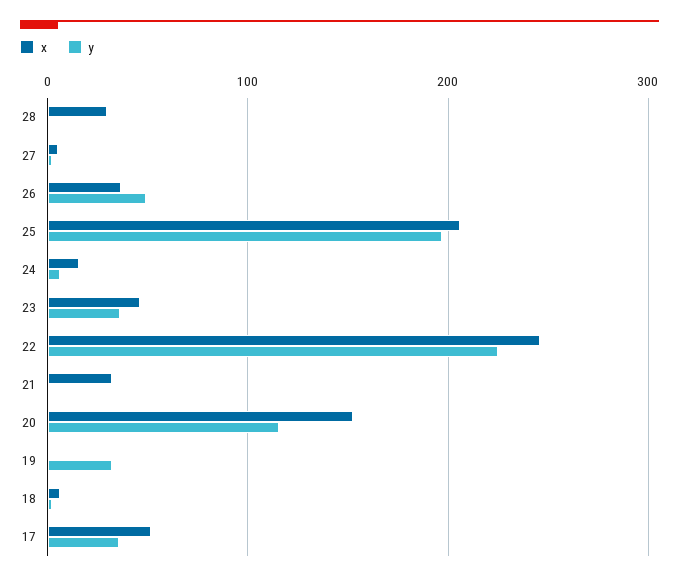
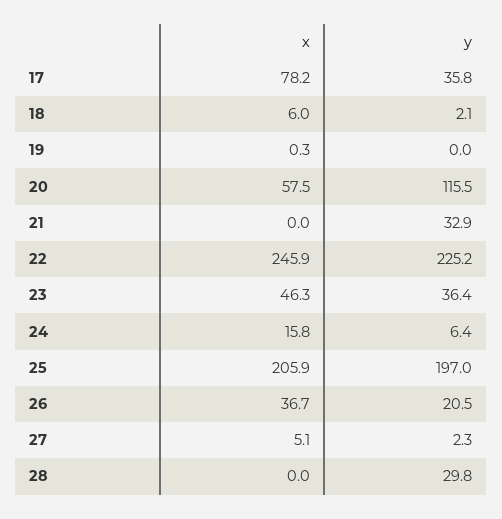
  {
    "x": {
-     "28": 30,
+     "28": 0,
      "27": 5.1,
      "26": 36.7,
      "25": 205.9,
      "24": 15.8,
      "23": 46.3,
      "22": 245.9,
-     "21": 30,
+     "21": 0,
-     "20": 150,
+     "20": 57.5,
      "19": 0.3,
      "18": 6,
-     "17": 50
+     "17": 78.2
    },
    "y": {
-     "28": 0,
+     "28": 29.8,
      "27": 2.3,
-     "26": 50,
+     "26": 20.5,
      "25": 197,
      "24": 6.4,
      "23": 36.4,
      "22": 225.2,
-     "21": 0,
+     "21": 32.9,
      "20": 115.5,
-     "19": 30,
+     "19": 0,
      "18": 2.1,
      "17": 35.8
    }
  }

